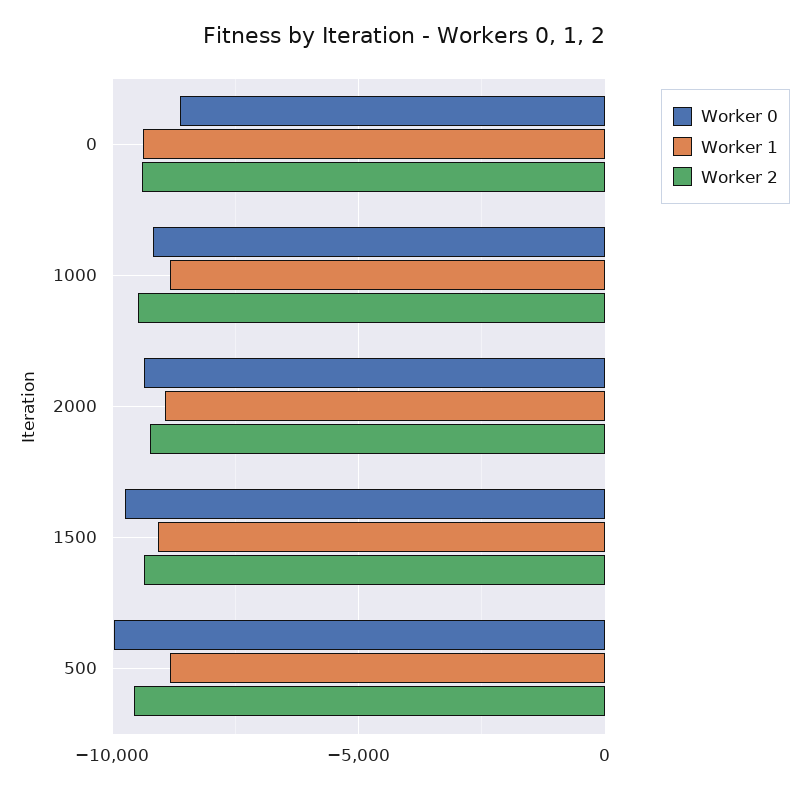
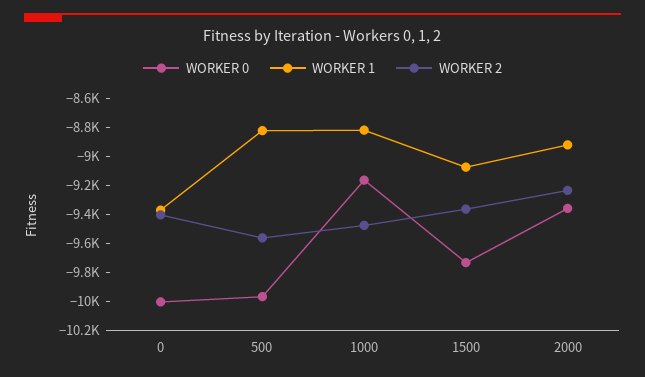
  {
    "Worker 0": {
-     "0": -8500,
+     "0": -10000,
      "1000": -9200,
      "2000": -9400,
      "1500": -9700,
      "500": -10000
    },
    "Worker 1": {
      "0": -9400,
      "1000": -8800,
      "2000": -8900,
      "1500": -9100,
      "500": -8800
    },
    "Worker 2": {
      "0": -9400,
      "1000": -9500,
      "2000": -9200,
      "1500": -9400,
      "500": -9600
    }
  }

